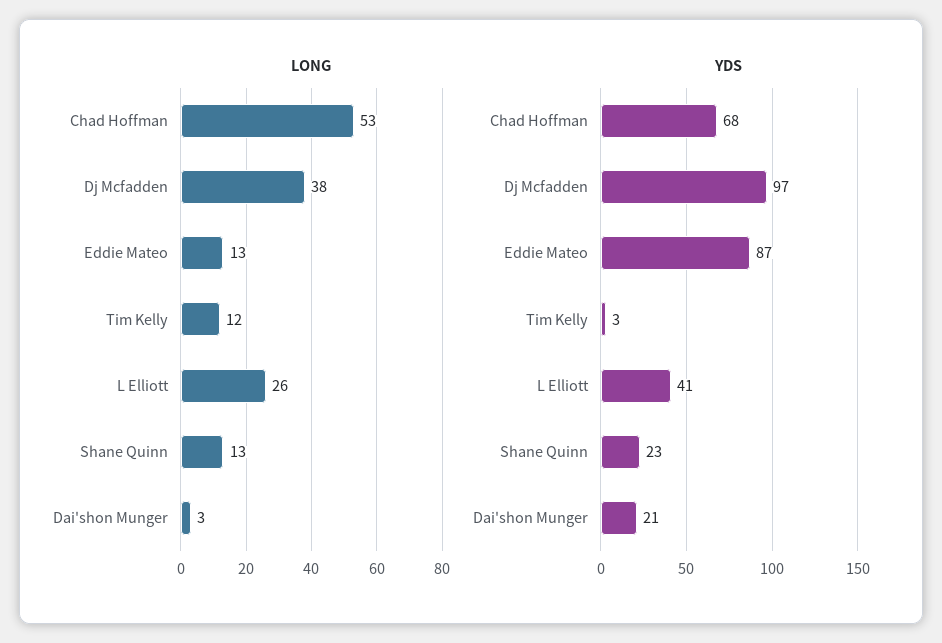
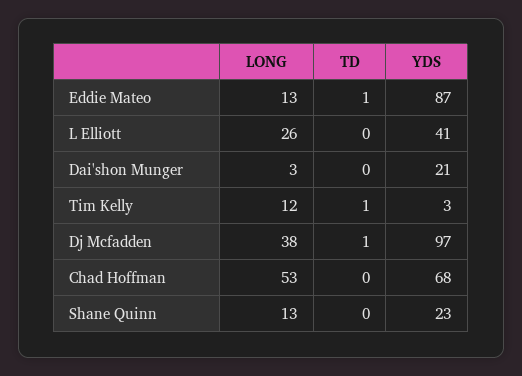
  {
    "LONG": {
      "Chad Hoffman": 53,
      "Dj Mcfadden": 38,
      "Eddie Mateo": 13,
      "Tim Kelly": 12,
      "L Elliott": 26,
      "Shane Quinn": 13,
      "Dai'shon Munger": 3
    },
    "YDS": {
      "Chad Hoffman": 68,
      "Dj Mcfadden": 97,
      "Eddie Mateo": 87,
      "Tim Kelly": 3,
      "L Elliott": 41,
      "Shane Quinn": 23,
      "Dai'shon Munger": 21
-   }
+   },
+   "TD": {
+     "Eddie Mateo": 1,
+     "L Elliott": 0,
+     "Dai'shon Munger": 0,
+     "Tim Kelly": 1,
+     "Dj Mcfadden": 1,
+     "Chad Hoffman": 0,
+     "Shane Quinn": 0
+   }
  }

